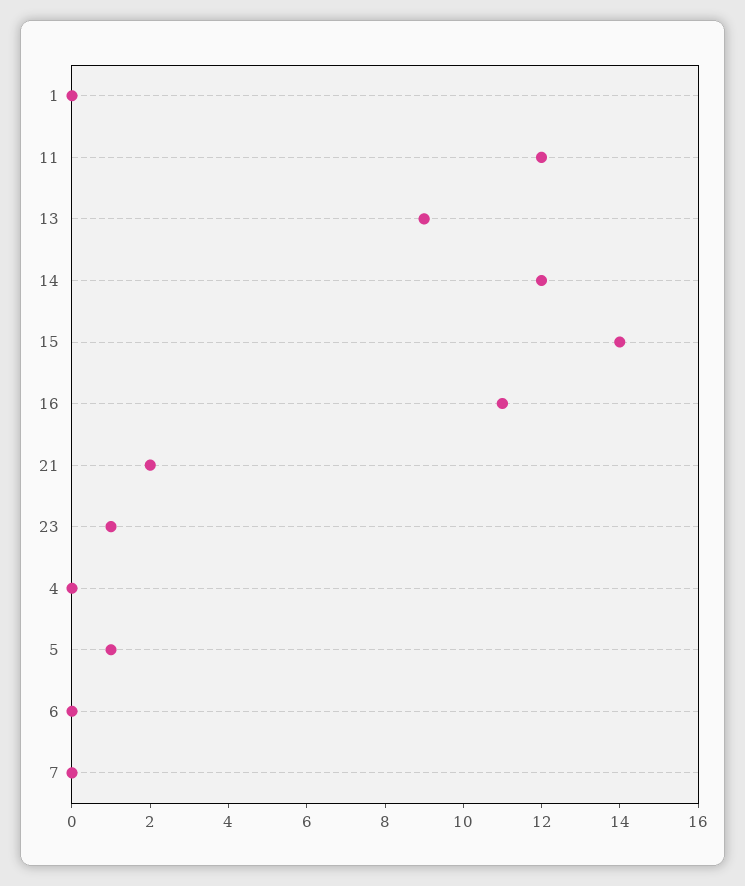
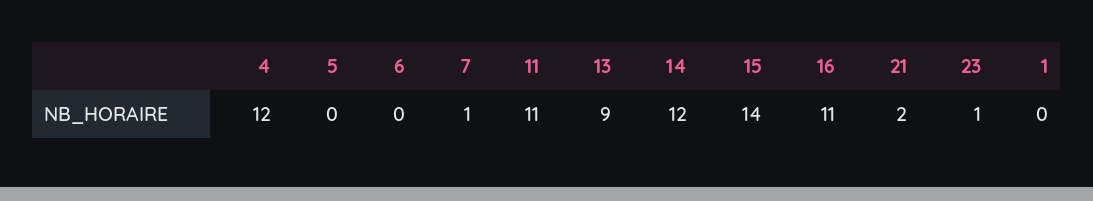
  {
    "1": 0,
-   "11": 12,
+   "11": 11,
    "13": 9,
    "14": 12,
    "15": 14,
    "16": 11,
    "21": 2,
    "23": 1,
-   "4": 0,
+   "4": 12,
-   "5": 1,
+   "5": 0,
    "6": 0,
-   "7": 0
+   "7": 1
  }

